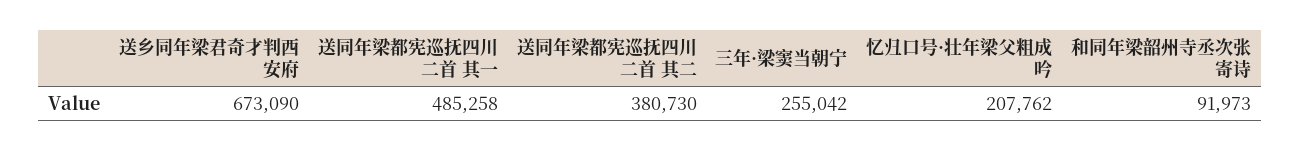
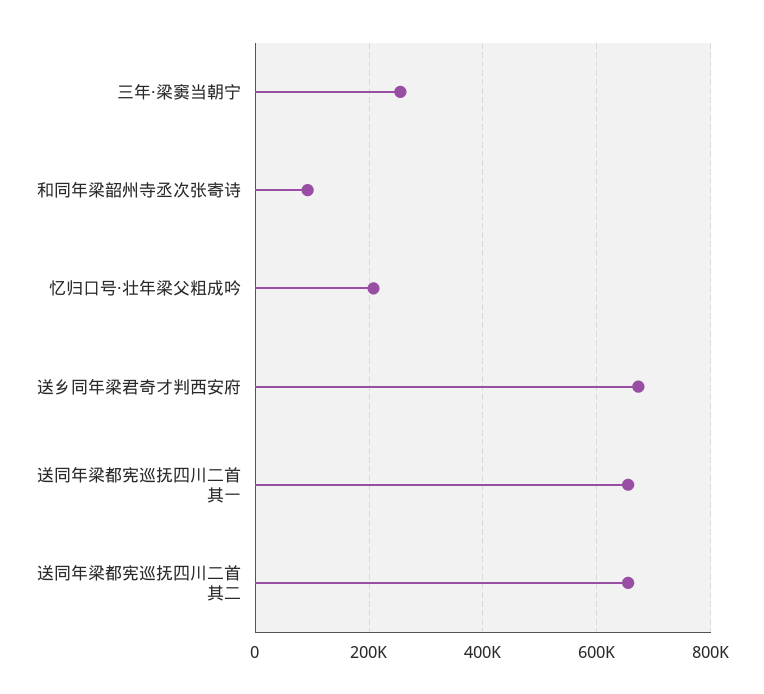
  {
    "送乡同年梁君奇才判西安府": 673090,
-   "送同年梁都宪巡抚四川二首 其一": 485258,
+   "送同年梁都宪巡抚四川二首 其一": 660000,
-   "送同年梁都宪巡抚四川二首 其二": 380730,
+   "送同年梁都宪巡抚四川二首 其二": 660000,
    "三年·梁窦当朝宁": 255042,
    "忆归口号·壮年梁父粗成吟": 207762,
    "和同年梁韶州寺丞次张寄诗": 91973
  }

